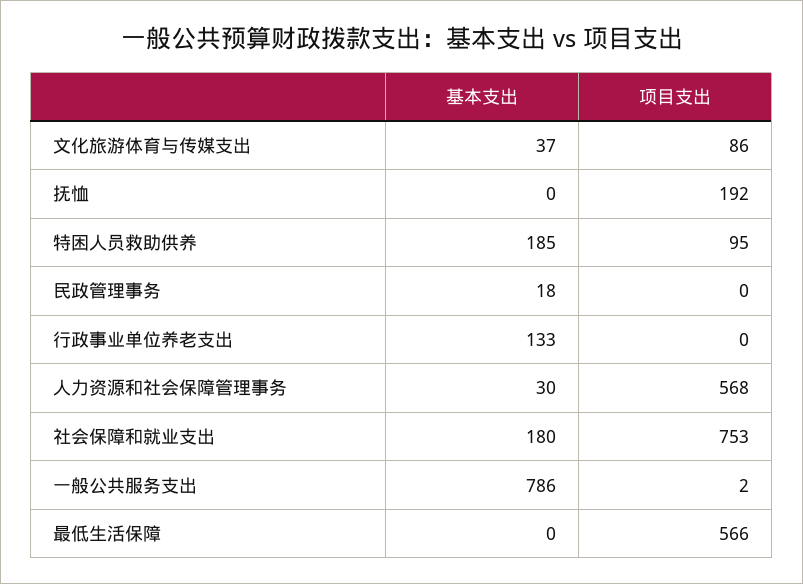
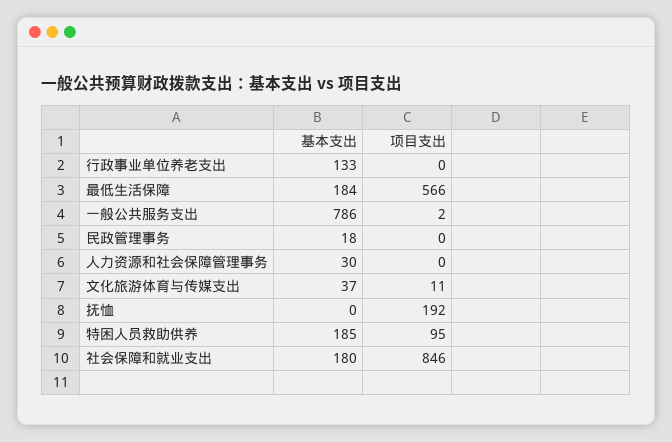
  {
    "基本支出": {
      "文化旅游体育与传媒支出": 37,
      "抚恤": 0,
      "特困人员救助供养": 185,
      "民政管理事务": 18,
      "行政事业单位养老支出": 133,
      "人力资源和社会保障管理事务": 30,
      "社会保障和就业支出": 180,
      "一般公共服务支出": 786,
-     "最低生活保障": 0
+     "最低生活保障": 184
    },
    "项目支出": {
-     "文化旅游体育与传媒支出": 86,
+     "文化旅游体育与传媒支出": 11,
      "抚恤": 192,
      "特困人员救助供养": 95,
      "民政管理事务": 0,
      "行政事业单位养老支出": 0,
-     "人力资源和社会保障管理事务": 568,
+     "人力资源和社会保障管理事务": 0,
-     "社会保障和就业支出": 753,
+     "社会保障和就业支出": 846,
      "一般公共服务支出": 2,
      "最低生活保障": 566
    }
  }

